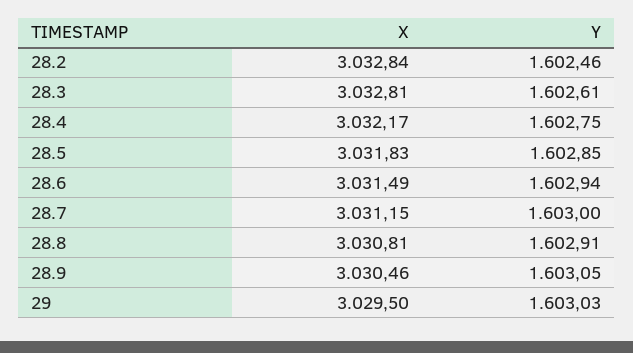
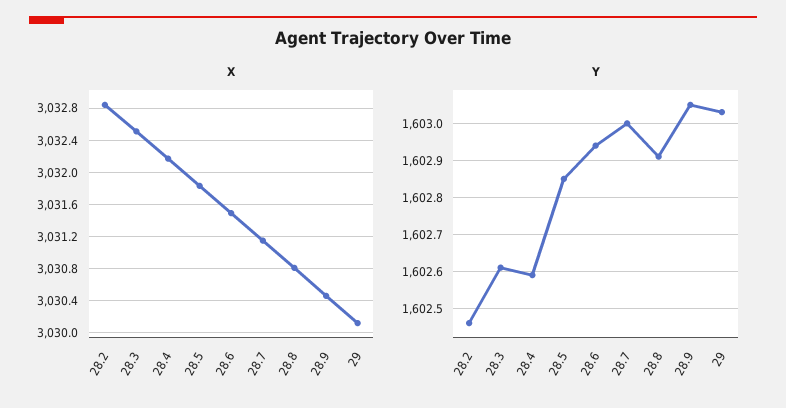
  {
    "X": {
      "28.2": 3032.84,
-     "28.3": 3032.81,
+     "28.3": 3032.5,
      "28.4": 3032.17,
      "28.5": 3031.83,
      "28.6": 3031.49,
      "28.7": 3031.15,
      "28.8": 3030.81,
      "28.9": 3030.46,
-     "29": 3029.5
+     "29": 3030.1
    },
    "Y": {
      "28.2": 1602.46,
      "28.3": 1602.61,
-     "28.4": 1602.75,
+     "28.4": 1602.6,
      "28.5": 1602.85,
      "28.6": 1602.94,
      "28.7": 1603,
      "28.8": 1602.91,
      "28.9": 1603.05,
      "29": 1603.03
    }
  }

